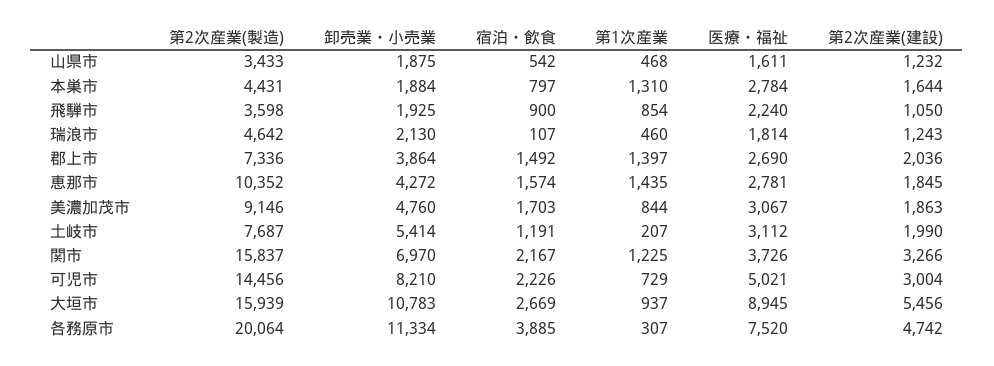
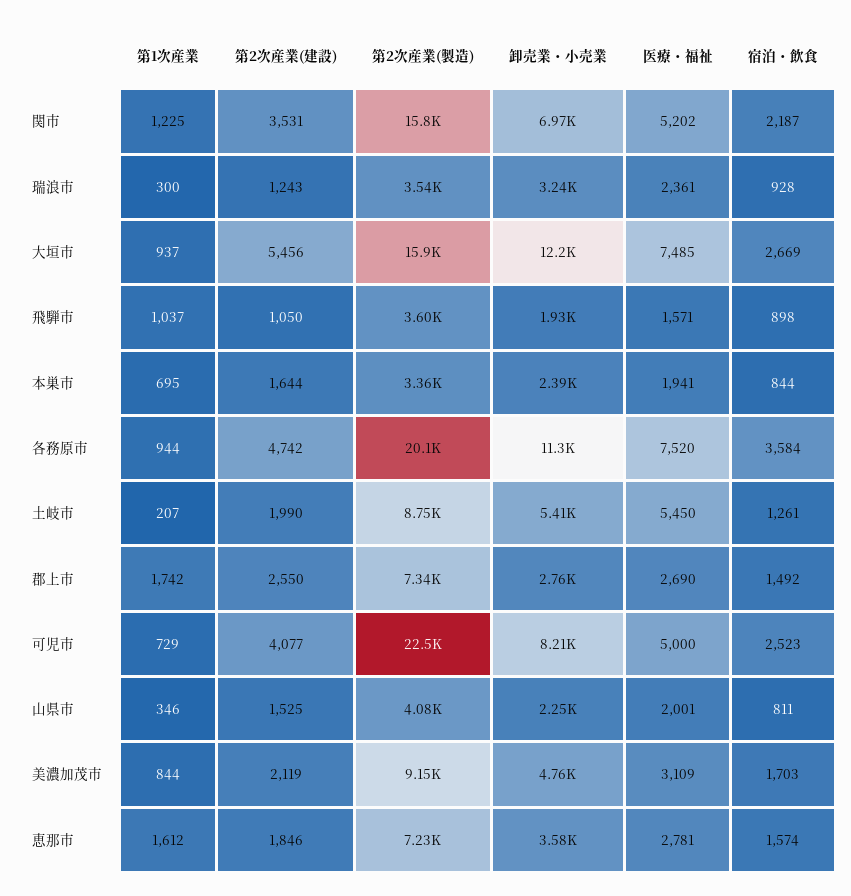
  {
    "第2次産業(製造)": {
-     "山県市": 3433,
+     "山県市": 4080,
-     "本巣市": 4431,
+     "本巣市": 3360,
      "飛騨市": 3598,
-     "瑞浪市": 4642,
+     "瑞浪市": 3540,
      "郡上市": 7336,
-     "恵那市": 10352,
+     "恵那市": 7230,
      "美濃加茂市": 9146,
-     "土岐市": 7687,
+     "土岐市": 8750,
      "関市": 15837,
-     "可児市": 14456,
+     "可児市": 22500,
      "大垣市": 15939,
      "各務原市": 20064
    },
    "卸売業・小売業": {
-     "山県市": 1875,
+     "山県市": 2250,
-     "本巣市": 1884,
+     "本巣市": 2390,
      "飛騨市": 1925,
-     "瑞浪市": 2130,
+     "瑞浪市": 3240,
-     "郡上市": 3864,
+     "郡上市": 2760,
-     "恵那市": 4272,
+     "恵那市": 3580,
      "美濃加茂市": 4760,
      "土岐市": 5414,
      "関市": 6970,
      "可児市": 8210,
-     "大垣市": 10783,
+     "大垣市": 12200,
      "各務原市": 11334
    },
    "宿泊・飲食": {
-     "山県市": 542,
+     "山県市": 811,
-     "本巣市": 797,
+     "本巣市": 844,
-     "飛騨市": 900,
+     "飛騨市": 898,
-     "瑞浪市": 107,
+     "瑞浪市": 928,
      "郡上市": 1492,
      "恵那市": 1574,
      "美濃加茂市": 1703,
-     "土岐市": 1191,
+     "土岐市": 1261,
-     "関市": 2167,
+     "関市": 2187,
-     "可児市": 2226,
+     "可児市": 2523,
      "大垣市": 2669,
-     "各務原市": 3885
+     "各務原市": 3584
    },
    "第1次産業": {
-     "山県市": 468,
+     "山県市": 346,
-     "本巣市": 1310,
+     "本巣市": 695,
-     "飛騨市": 854,
+     "飛騨市": 1037,
-     "瑞浪市": 460,
+     "瑞浪市": 300,
-     "郡上市": 1397,
+     "郡上市": 1742,
-     "恵那市": 1435,
+     "恵那市": 1612,
      "美濃加茂市": 844,
      "土岐市": 207,
      "関市": 1225,
      "可児市": 729,
      "大垣市": 937,
-     "各務原市": 307
+     "各務原市": 944
    },
    "医療・福祉": {
-     "山県市": 1611,
+     "山県市": 2001,
-     "本巣市": 2784,
+     "本巣市": 1941,
-     "飛騨市": 2240,
+     "飛騨市": 1571,
-     "瑞浪市": 1814,
+     "瑞浪市": 2361,
      "郡上市": 2690,
      "恵那市": 2781,
-     "美濃加茂市": 3067,
+     "美濃加茂市": 3109,
-     "土岐市": 3112,
+     "土岐市": 5450,
-     "関市": 3726,
+     "関市": 5202,
-     "可児市": 5021,
+     "可児市": 5000,
-     "大垣市": 8945,
+     "大垣市": 7485,
      "各務原市": 7520
    },
    "第2次産業(建設)": {
-     "山県市": 1232,
+     "山県市": 1525,
      "本巣市": 1644,
      "飛騨市": 1050,
      "瑞浪市": 1243,
-     "郡上市": 2036,
+     "郡上市": 2550,
-     "恵那市": 1845,
+     "恵那市": 1846,
-     "美濃加茂市": 1863,
+     "美濃加茂市": 2119,
      "土岐市": 1990,
-     "関市": 3266,
+     "関市": 3531,
-     "可児市": 3004,
+     "可児市": 4077,
      "大垣市": 5456,
      "各務原市": 4742
    }
  }

